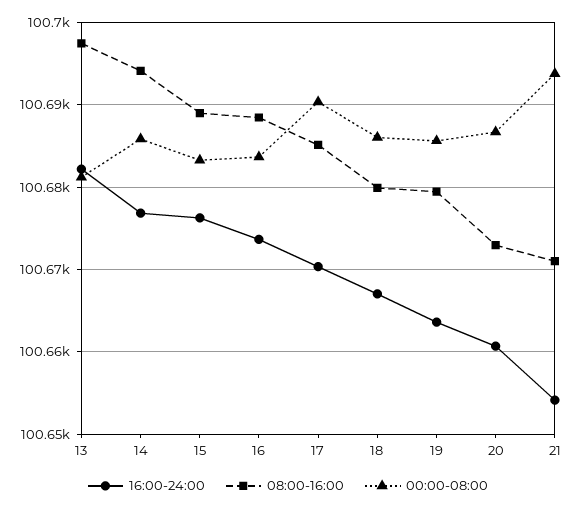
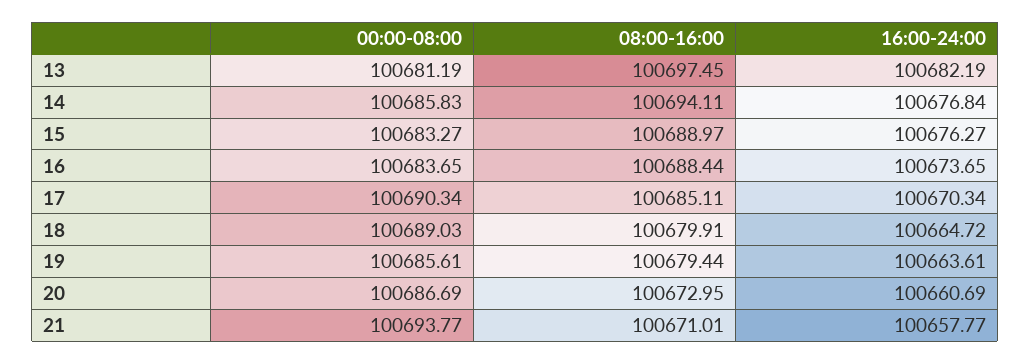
  {
    "16:00-24:00": {
      "13": 100682.19,
      "14": 100676.84,
      "15": 100676.27,
      "16": 100673.65,
      "17": 100670.34,
-     "18": 100667,
+     "18": 100664.72,
      "19": 100663.61,
      "20": 100660.69,
-     "21": 100654
+     "21": 100657.77
    },
    "08:00-16:00": {
      "13": 100697.45,
      "14": 100694.11,
      "15": 100688.97,
      "16": 100688.44,
      "17": 100685.11,
      "18": 100679.91,
      "19": 100679.44,
      "20": 100672.95,
      "21": 100671.01
    },
    "00:00-08:00": {
      "13": 100681.19,
      "14": 100685.83,
      "15": 100683.27,
      "16": 100683.65,
      "17": 100690.34,
-     "18": 100686,
+     "18": 100689.03,
      "19": 100685.61,
      "20": 100686.69,
      "21": 100693.77
    }
  }

